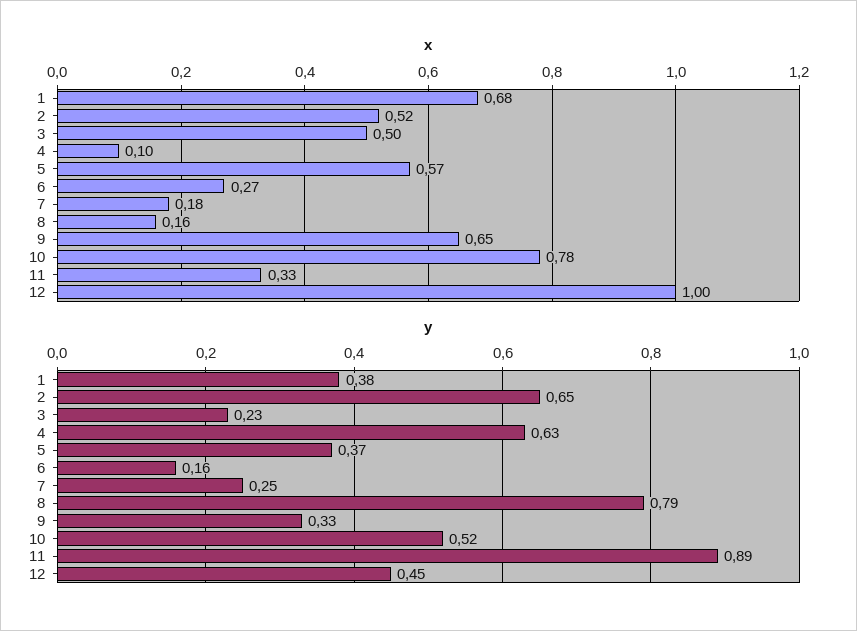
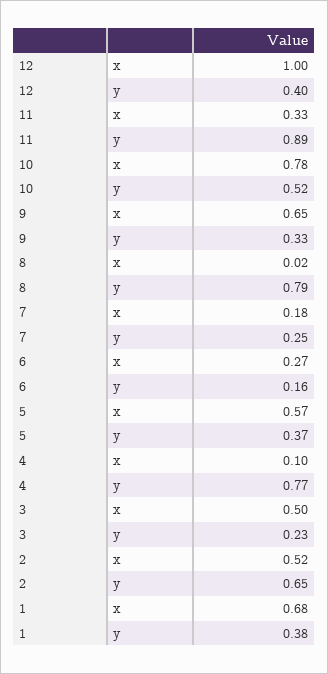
  {
    "x": {
      "1": 0.68,
      "2": 0.52,
      "3": 0.5,
      "4": 0.1,
      "5": 0.57,
      "6": 0.27,
      "7": 0.18,
-     "8": 0.16,
+     "8": 0.02,
      "9": 0.65,
      "10": 0.78,
      "11": 0.33,
      "12": 1
    },
    "y": {
      "1": 0.38,
      "2": 0.65,
      "3": 0.23,
-     "4": 0.63,
+     "4": 0.77,
      "5": 0.37,
      "6": 0.16,
      "7": 0.25,
      "8": 0.79,
      "9": 0.33,
      "10": 0.52,
      "11": 0.89,
-     "12": 0.45
+     "12": 0.4
    }
  }

